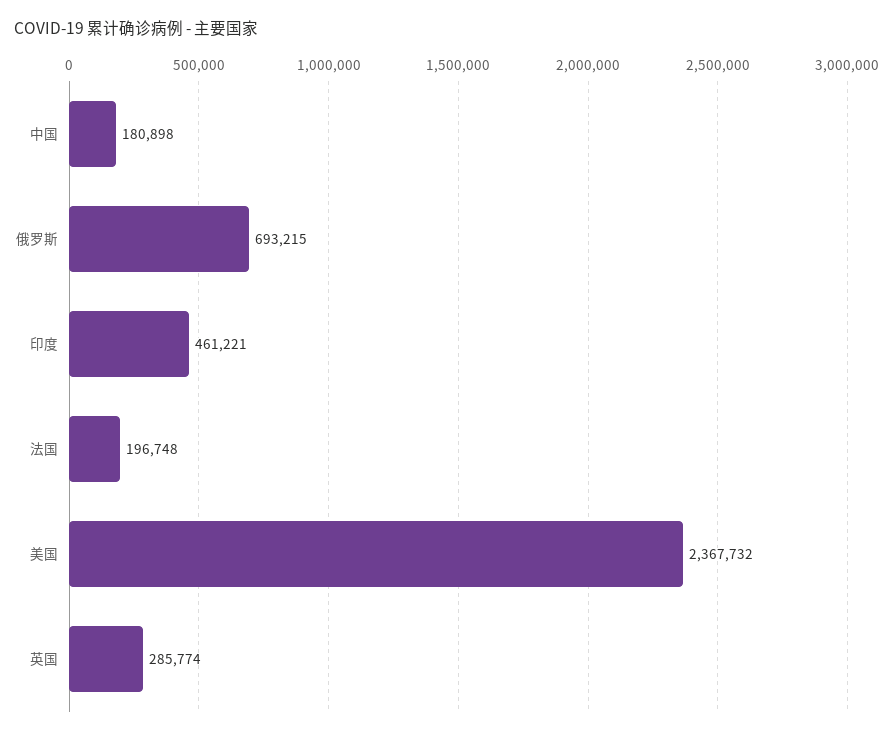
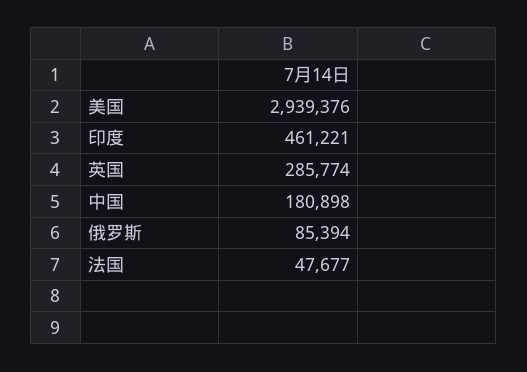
  {
    "中国": 180898,
-   "俄罗斯": 693215,
+   "俄罗斯": 85394,
    "印度": 461221,
-   "法国": 196748,
+   "法国": 47677,
-   "美国": 2367732,
+   "美国": 2939376,
    "英国": 285774
  }

